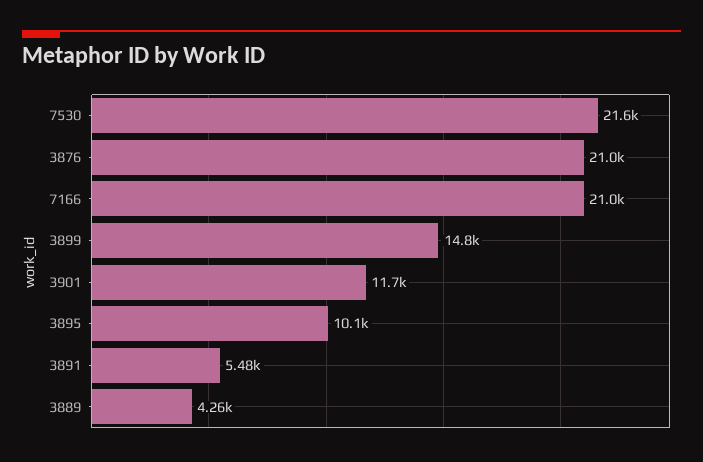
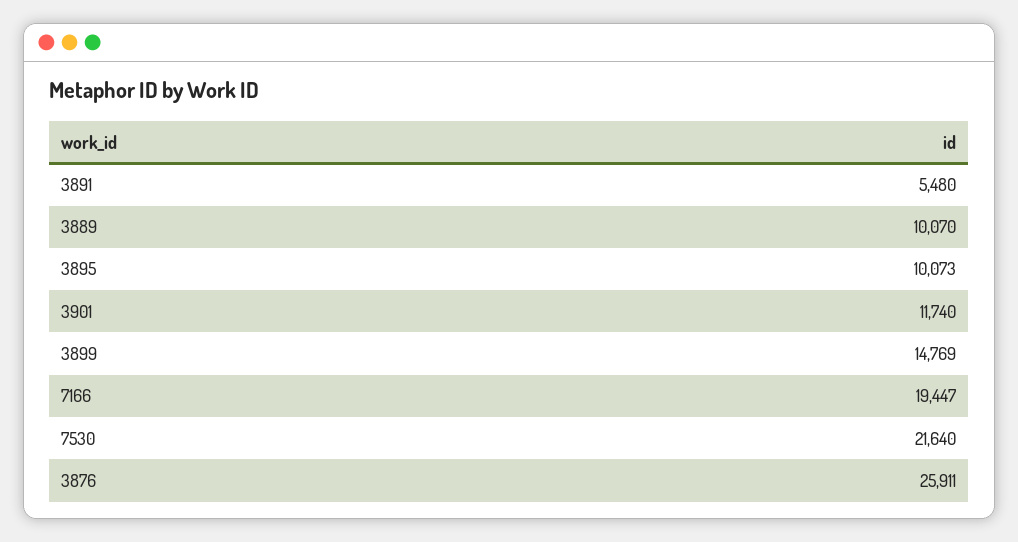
  {
    "7530": 21640,
-   "3876": 21000,
+   "3876": 25911,
-   "7166": 21000,
+   "7166": 19447,
    "3899": 14769,
    "3901": 11740,
    "3895": 10073,
    "3891": 5480,
-   "3889": 4260
+   "3889": 10070
  }

